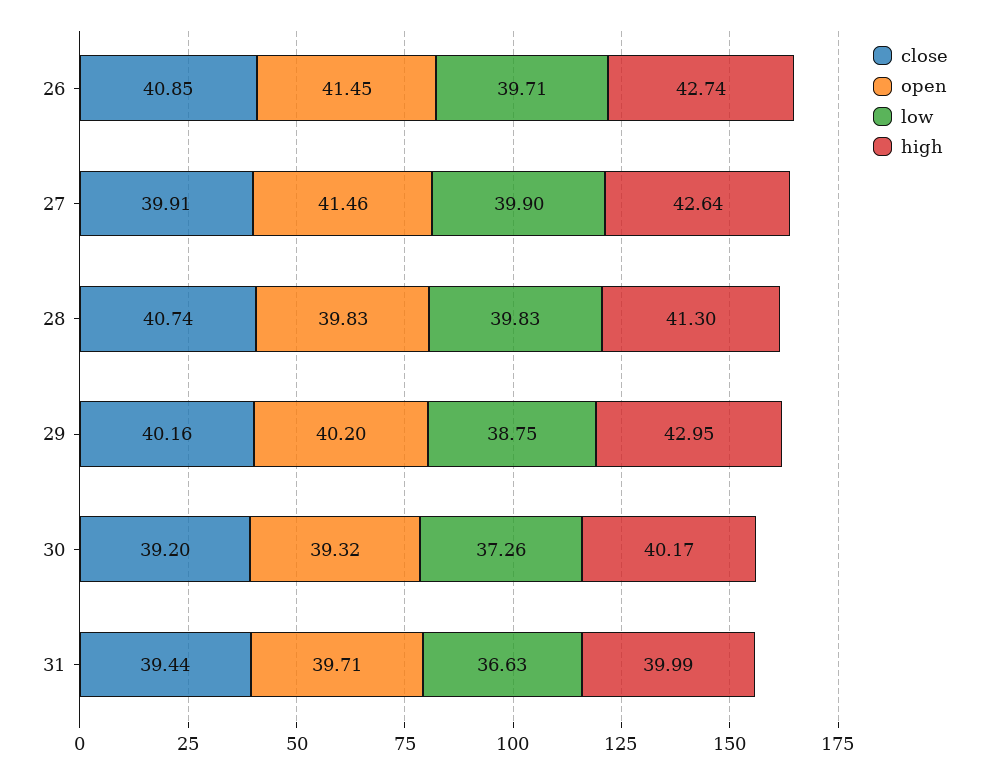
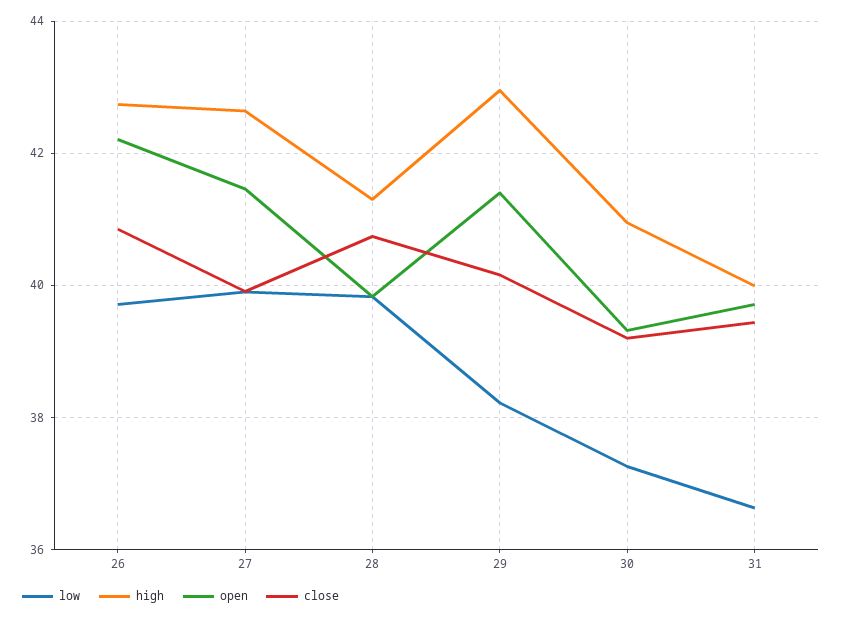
  {
    "close": {
      "26": 40.85,
      "27": 39.91,
      "28": 40.74,
      "29": 40.16,
      "30": 39.2,
      "31": 39.44
    },
    "open": {
-     "26": 41.45,
+     "26": 42.2,
      "27": 41.46,
      "28": 39.83,
-     "29": 40.2,
+     "29": 41.4,
      "30": 39.32,
      "31": 39.71
    },
    "low": {
      "26": 39.71,
      "27": 39.9,
      "28": 39.83,
-     "29": 38.75,
+     "29": 38.2,
      "30": 37.26,
      "31": 36.63
    },
    "high": {
      "26": 42.74,
      "27": 42.64,
      "28": 41.3,
      "29": 42.95,
-     "30": 40.17,
+     "30": 41,
      "31": 39.99
    }
  }

